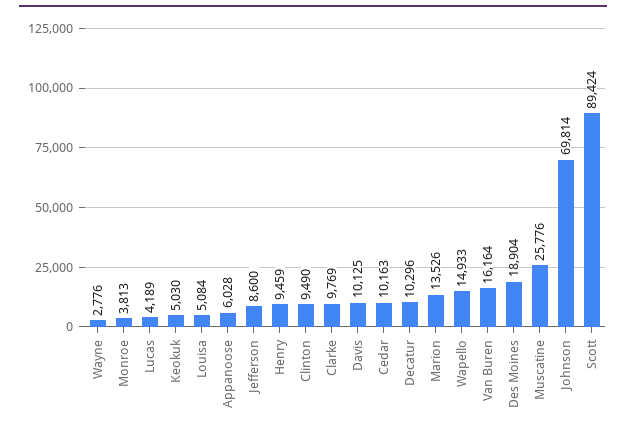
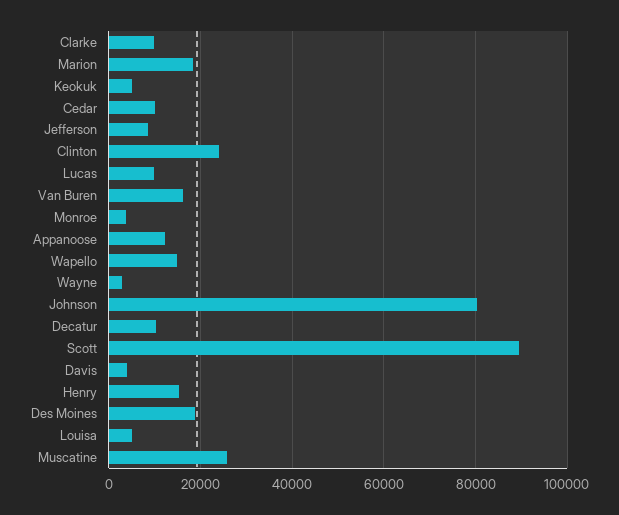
  {
    "Wayne": 2776,
    "Monroe": 3813,
-   "Lucas": 4189,
+   "Lucas": 10000,
    "Keokuk": 5030,
    "Louisa": 5084,
-   "Appanoose": 6028,
+   "Appanoose": 12000,
    "Jefferson": 8600,
-   "Henry": 9459,
+   "Henry": 16000,
-   "Clinton": 9490,
+   "Clinton": 24000,
    "Clarke": 9769,
-   "Davis": 10125,
+   "Davis": 4000,
    "Cedar": 10163,
    "Decatur": 10296,
-   "Marion": 13526,
+   "Marion": 18000,
    "Wapello": 14933,
    "Van Buren": 16164,
    "Des Moines": 18904,
    "Muscatine": 25776,
-   "Johnson": 69814,
+   "Johnson": 80000,
    "Scott": 89424
  }

